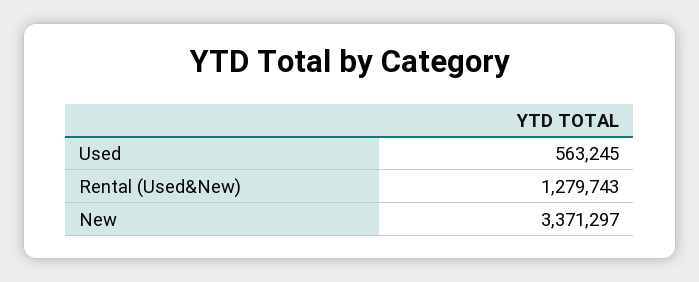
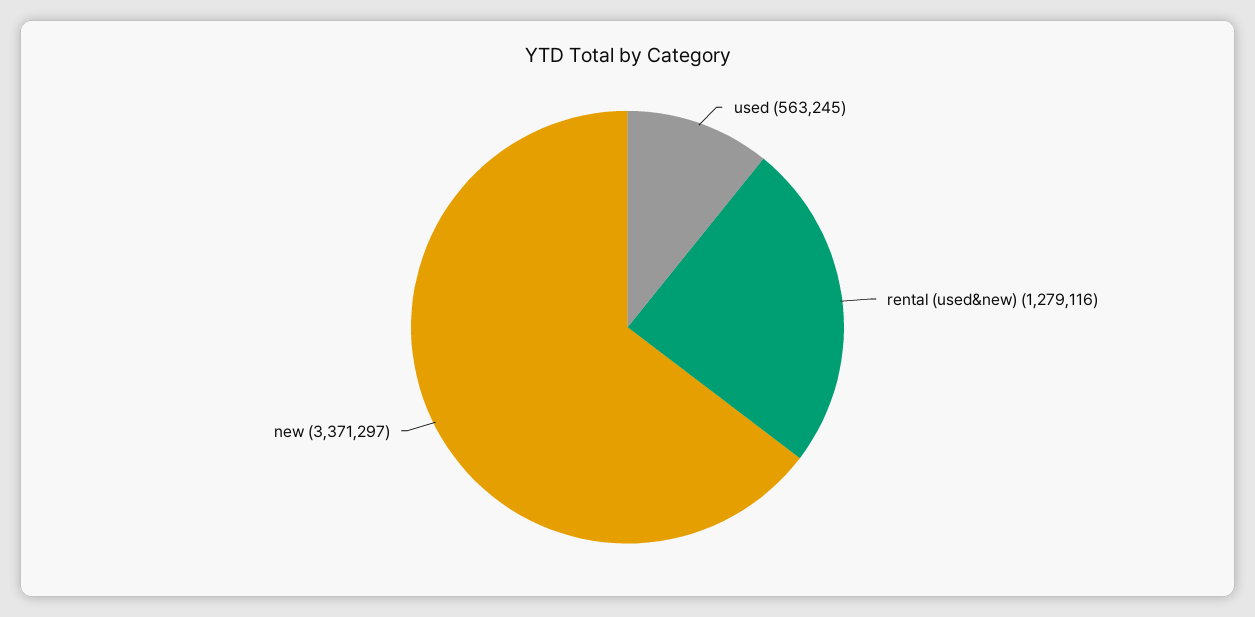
  {
    "Used": 563245,
-   "Rental (Used&New)": 1279743,
+   "Rental (Used&New)": 1279116,
    "New": 3371297
  }

